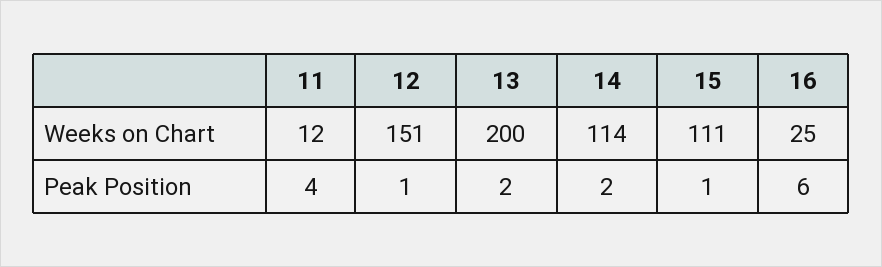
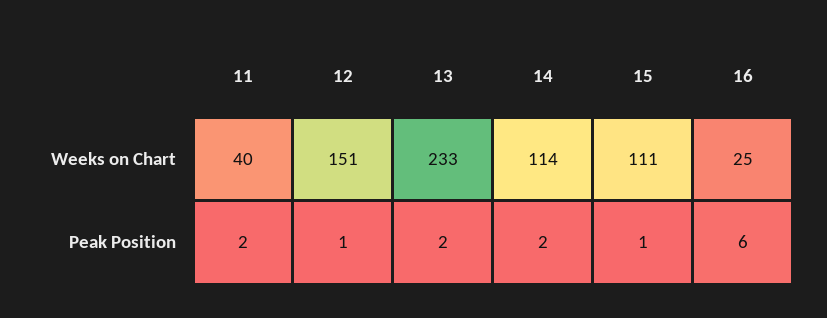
  {
    "11": {
-     "Weeks on Chart": 12,
+     "Weeks on Chart": 40,
-     "Peak Position": 4
+     "Peak Position": 2
    },
    "12": {
      "Weeks on Chart": 151,
      "Peak Position": 1
    },
    "13": {
-     "Weeks on Chart": 200,
+     "Weeks on Chart": 233,
      "Peak Position": 2
    },
    "14": {
      "Weeks on Chart": 114,
      "Peak Position": 2
    },
    "15": {
      "Weeks on Chart": 111,
      "Peak Position": 1
    },
    "16": {
      "Weeks on Chart": 25,
      "Peak Position": 6
    }
  }

